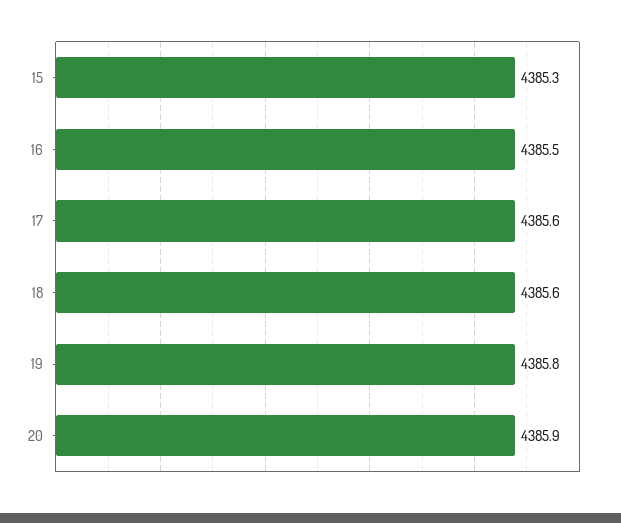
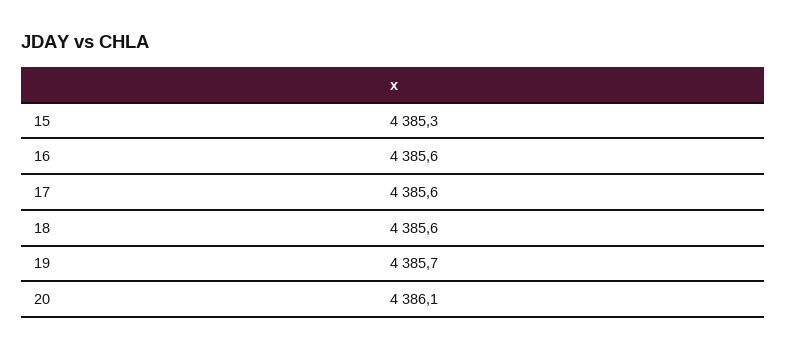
  {
    "15": 4385.3,
-   "16": 4385.5,
+   "16": 4385.6,
    "17": 4385.6,
    "18": 4385.6,
-   "19": 4385.8,
+   "19": 4385.7,
-   "20": 4385.9
+   "20": 4386.1
  }

